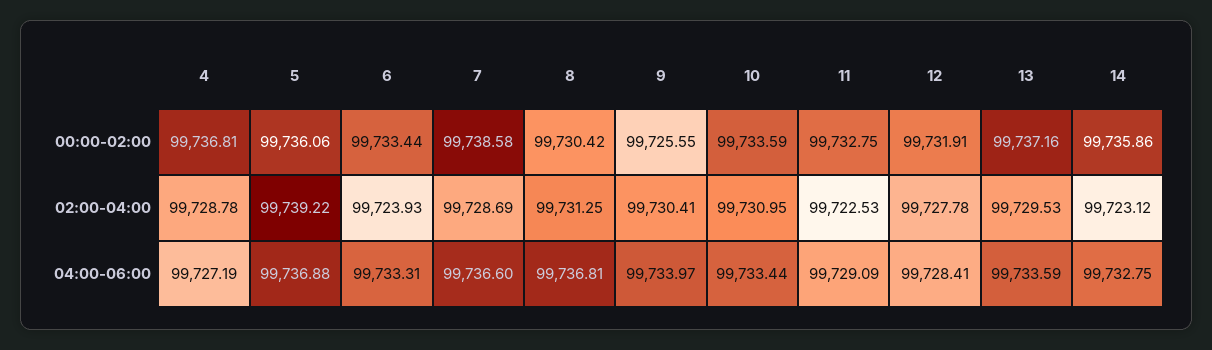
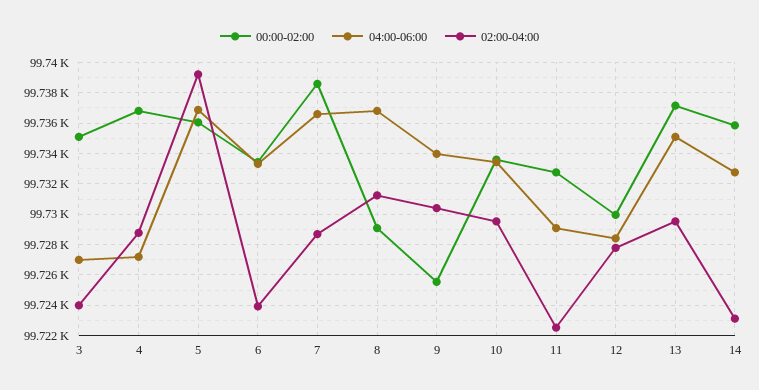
  {
    "00:00-02:00": {
      "4": 99736.81,
      "5": 99736.06,
      "6": 99733.44,
      "7": 99738.58,
-     "8": 99730.42,
+     "8": 99729,
      "9": 99725.55,
      "10": 99733.59,
      "11": 99732.75,
-     "12": 99731.91,
+     "12": 99730,
      "13": 99737.16,
-     "14": 99735.86
+     "14": 99735.86,
+     "3": 99735
    },
    "02:00-04:00": {
      "4": 99728.78,
      "5": 99739.22,
      "6": 99723.93,
      "7": 99728.69,
      "8": 99731.25,
      "9": 99730.41,
-     "10": 99730.95,
+     "10": 99729.5,
      "11": 99722.53,
      "12": 99727.78,
      "13": 99729.53,
-     "14": 99723.12
+     "14": 99723.12,
+     "3": 99724
    },
    "04:00-06:00": {
      "4": 99727.19,
      "5": 99736.88,
      "6": 99733.31,
      "7": 99736.6,
      "8": 99736.81,
      "9": 99733.97,
      "10": 99733.44,
      "11": 99729.09,
      "12": 99728.41,
-     "13": 99733.59,
+     "13": 99735,
-     "14": 99732.75
+     "14": 99732.75,
+     "3": 99727
    }
  }

